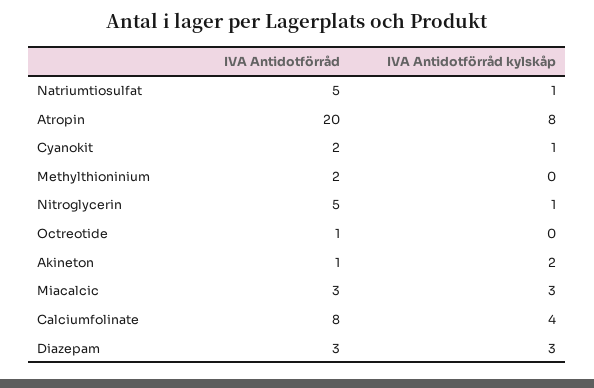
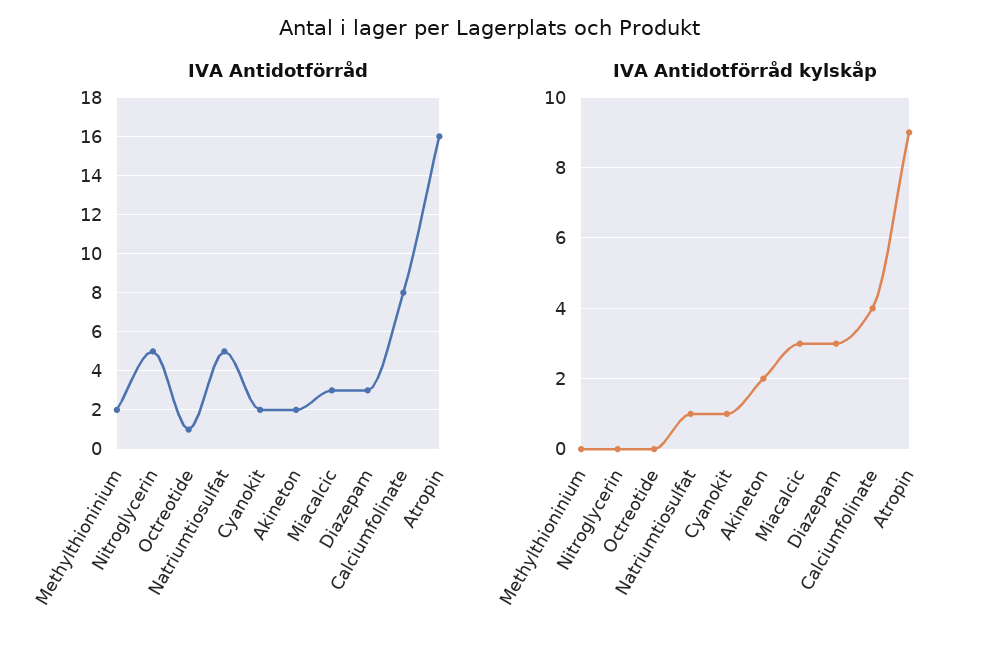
  {
    "IVA Antidotförråd": {
      "Natriumtiosulfat": 5,
-     "Atropin": 20,
+     "Atropin": 16,
      "Cyanokit": 2,
      "Methylthioninium": 2,
      "Nitroglycerin": 5,
      "Octreotide": 1,
-     "Akineton": 1,
+     "Akineton": 2,
      "Miacalcic": 3,
      "Calciumfolinate": 8,
      "Diazepam": 3
    },
    "IVA Antidotförråd kylskåp": {
      "Natriumtiosulfat": 1,
-     "Atropin": 8,
+     "Atropin": 9,
      "Cyanokit": 1,
      "Methylthioninium": 0,
-     "Nitroglycerin": 1,
+     "Nitroglycerin": 0,
      "Octreotide": 0,
      "Akineton": 2,
      "Miacalcic": 3,
      "Calciumfolinate": 4,
      "Diazepam": 3
    }
  }

